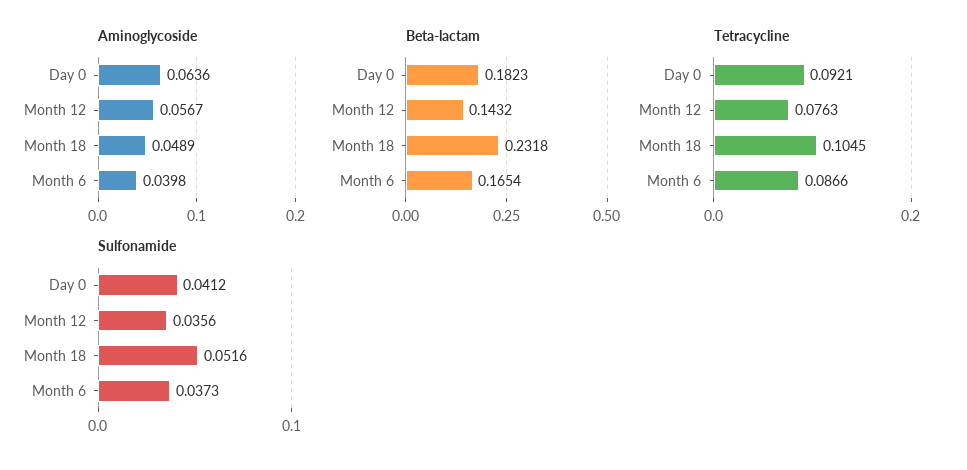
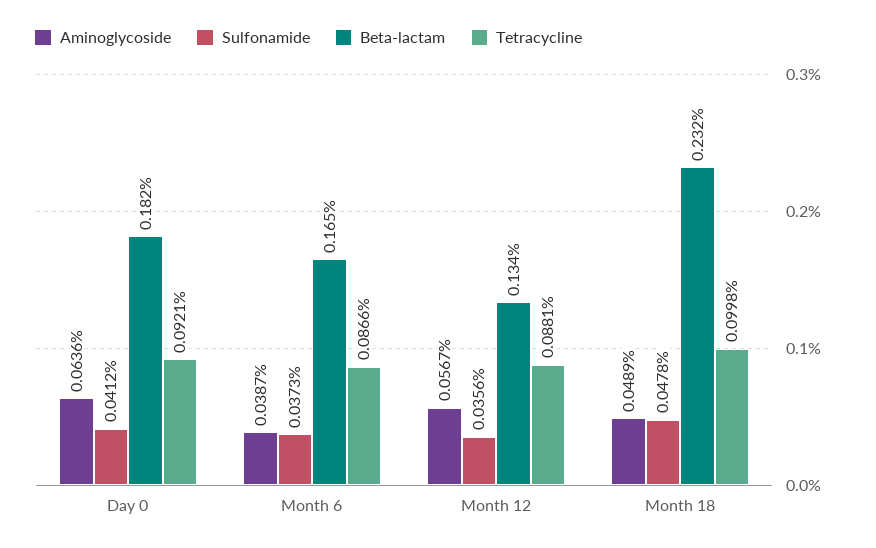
  {
    "Aminoglycoside": {
      "Day 0": 0.0636,
      "Month 12": 0.0567,
      "Month 18": 0.0489,
-     "Month 6": 0.0398
+     "Month 6": 0.0387
    },
    "Beta-lactam": {
      "Day 0": 0.1823,
-     "Month 12": 0.1432,
+     "Month 12": 0.134,
      "Month 18": 0.2318,
      "Month 6": 0.1654
    },
    "Tetracycline": {
      "Day 0": 0.0921,
-     "Month 12": 0.0763,
+     "Month 12": 0.0881,
-     "Month 18": 0.1045,
+     "Month 18": 0.0998,
      "Month 6": 0.0866
    },
    "Sulfonamide": {
      "Day 0": 0.0412,
      "Month 12": 0.0356,
-     "Month 18": 0.0516,
+     "Month 18": 0.0478,
      "Month 6": 0.0373
    }
  }

